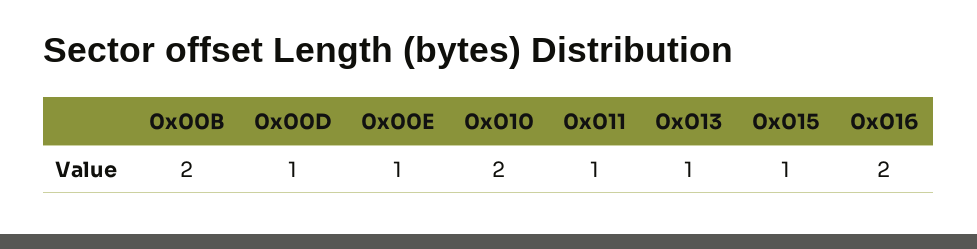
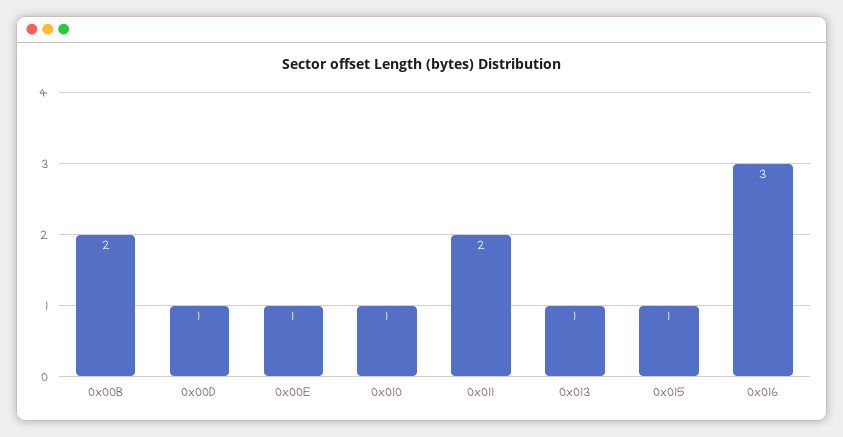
  {
    "0x00B": 2,
    "0x00D": 1,
    "0x00E": 1,
-   "0x010": 2,
+   "0x010": 1,
-   "0x011": 1,
+   "0x011": 2,
    "0x013": 1,
    "0x015": 1,
-   "0x016": 2
+   "0x016": 3
  }

